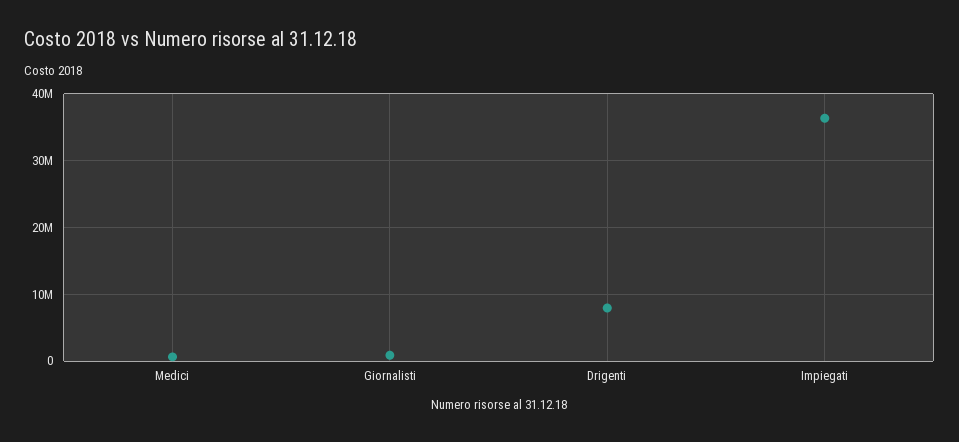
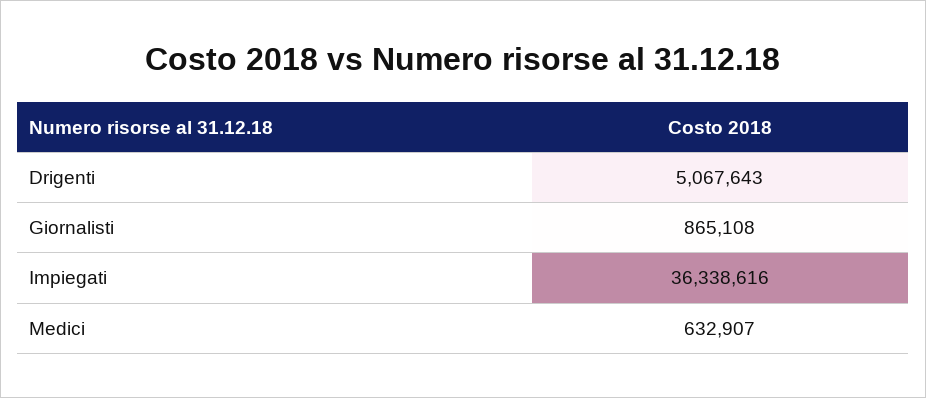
  {
    "Medici": 632907,
    "Giornalisti": 865108,
-   "Drigenti": 8000000,
+   "Drigenti": 5067643,
    "Impiegati": 36338616
  }

